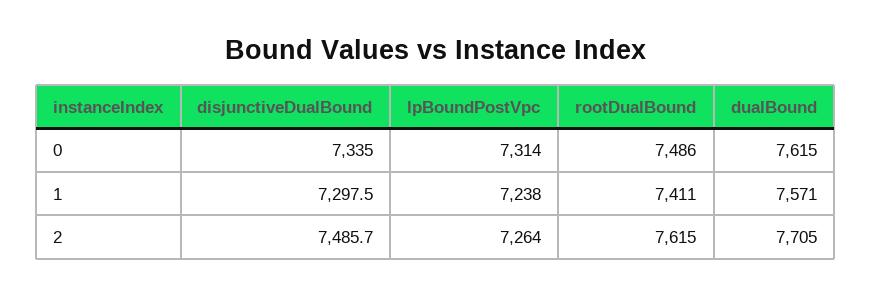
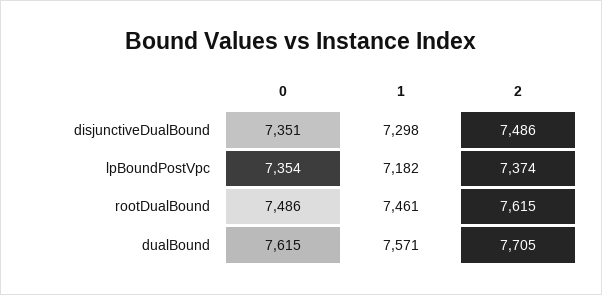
  {
    "disjunctiveDualBound": {
-     "0": 7335,
+     "0": 7351,
      "1": 7297.5,
      "2": 7485.7
    },
    "lpBoundPostVpc": {
-     "0": 7314,
+     "0": 7354,
-     "1": 7238,
+     "1": 7182,
-     "2": 7264
+     "2": 7374
    },
    "rootDualBound": {
      "0": 7486,
-     "1": 7411,
+     "1": 7461,
      "2": 7615
    },
    "dualBound": {
      "0": 7615,
      "1": 7571,
      "2": 7705
    }
  }

